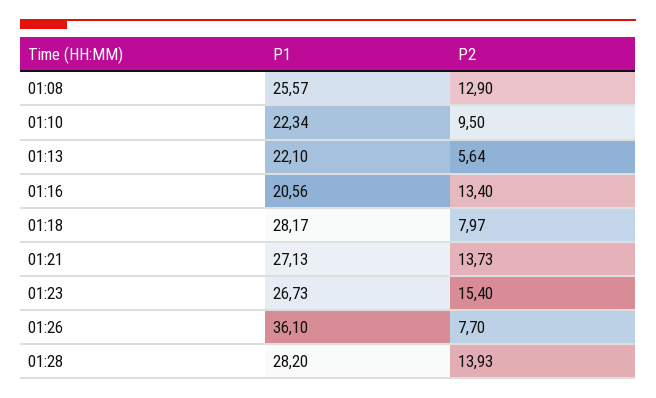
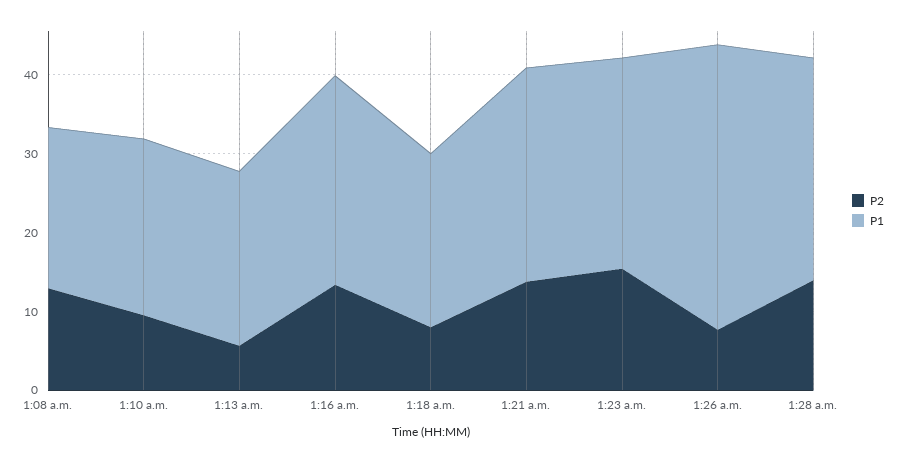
  {
    "P1": {
-     "01:08": 25.57,
+     "01:08": 20,
      "01:10": 22.34,
      "01:13": 22.1,
-     "01:16": 20.56,
+     "01:16": 26,
-     "01:18": 28.17,
+     "01:18": 22,
      "01:21": 27.13,
      "01:23": 26.73,
      "01:26": 36.1,
      "01:28": 28.2
    },
    "P2": {
      "01:08": 12.9,
      "01:10": 9.5,
      "01:13": 5.64,
      "01:16": 13.4,
      "01:18": 7.97,
      "01:21": 13.73,
      "01:23": 15.4,
      "01:26": 7.7,
      "01:28": 13.93
    }
  }

